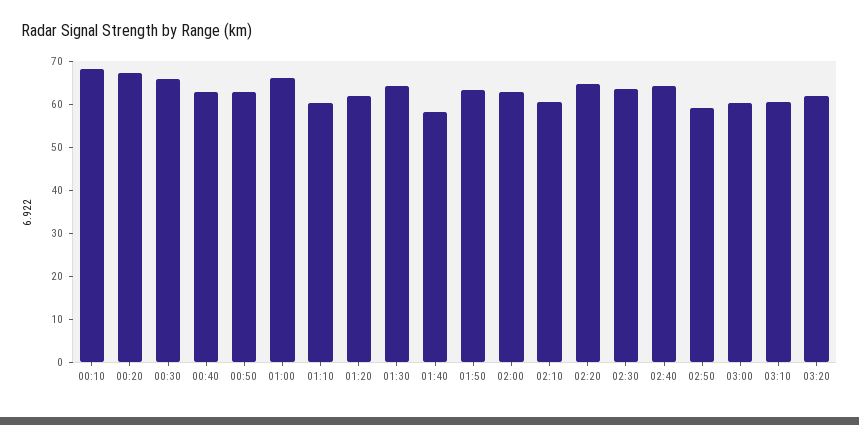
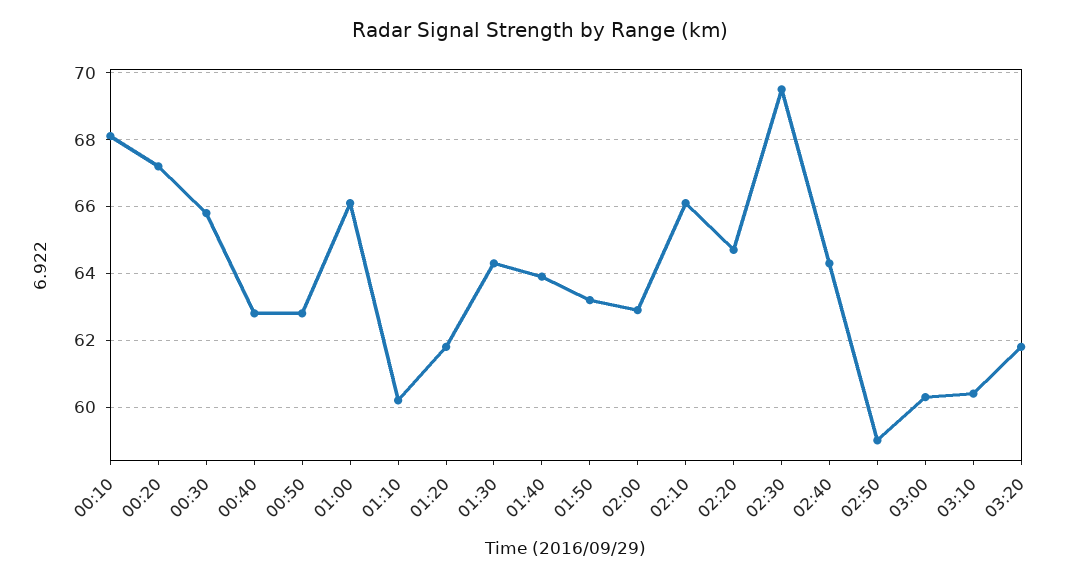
  {
    "00:10": 68,
    "00:20": 67,
    "00:30": 66,
    "00:40": 63,
    "00:50": 63,
    "01:00": 66,
    "01:10": 60,
    "01:20": 62,
    "01:30": 64.5,
-   "01:40": 58,
+   "01:40": 64,
    "01:50": 63,
    "02:00": 63,
-   "02:10": 60,
+   "02:10": 66,
    "02:20": 64.5,
-   "02:30": 64,
+   "02:30": 69.5,
    "02:40": 64.5,
    "02:50": 59,
    "03:00": 60.5,
    "03:10": 60.5,
    "03:20": 62
  }

